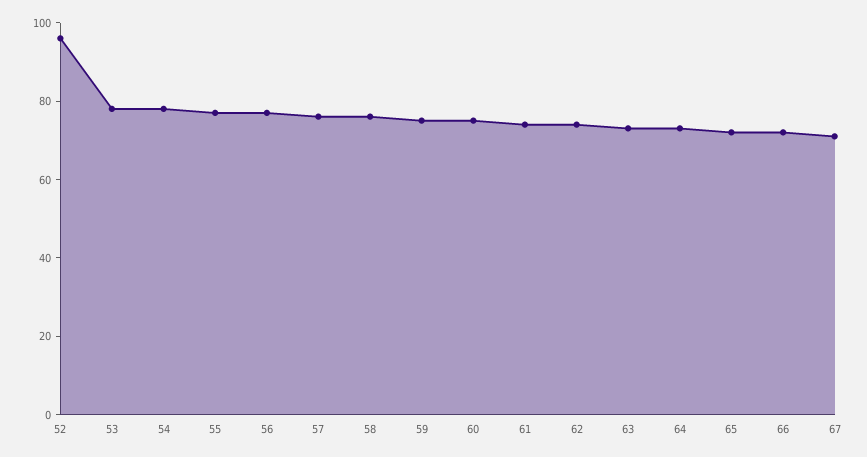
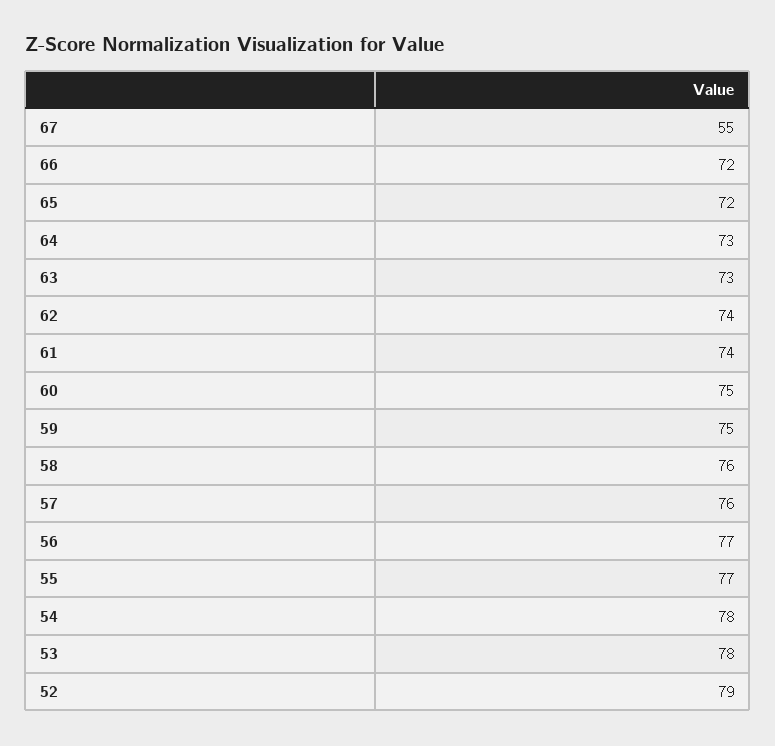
  {
-   "52": 95,
+   "52": 79,
    "53": 78,
    "54": 78,
    "55": 77,
    "56": 77,
    "57": 76,
    "58": 76,
    "59": 75,
    "60": 75,
    "61": 74,
    "62": 74,
    "63": 73,
    "64": 73,
    "65": 72,
    "66": 72,
-   "67": 70
+   "67": 55
  }

